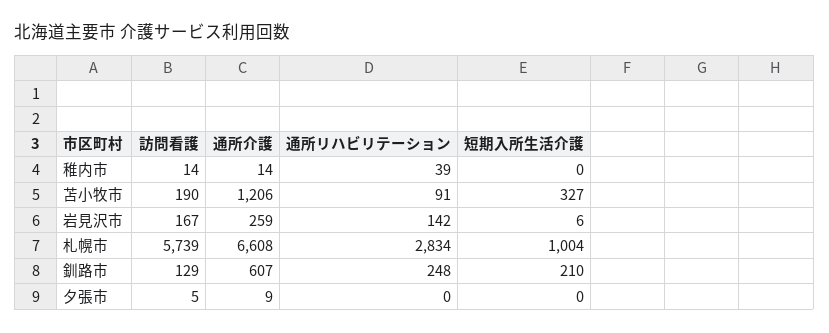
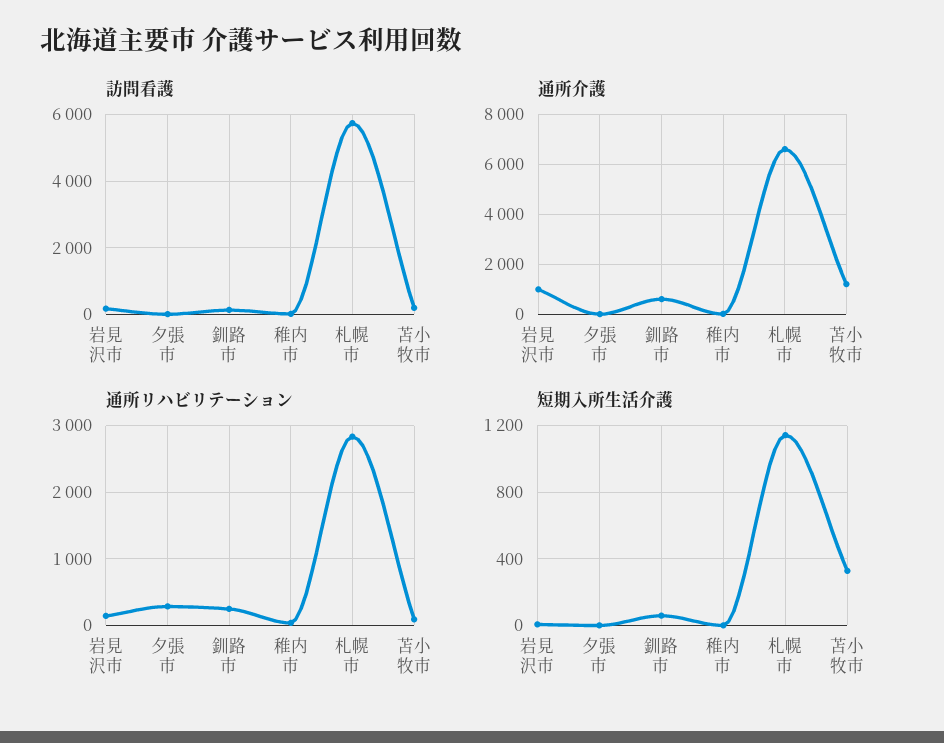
  {
    "訪問看護": {
      "稚内市": 14,
      "苫小牧市": 190,
      "岩見沢市": 167,
      "札幌市": 5739,
      "釧路市": 129,
      "夕張市": 5
    },
    "通所介護": {
      "稚内市": 14,
      "苫小牧市": 1206,
-     "岩見沢市": 259,
+     "岩見沢市": 1000,
      "札幌市": 6608,
      "釧路市": 607,
      "夕張市": 9
    },
    "通所リハビリテーション": {
      "稚内市": 39,
      "苫小牧市": 91,
      "岩見沢市": 142,
      "札幌市": 2834,
      "釧路市": 248,
-     "夕張市": 0
+     "夕張市": 300
    },
    "短期入所生活介護": {
      "稚内市": 0,
      "苫小牧市": 327,
      "岩見沢市": 6,
-     "札幌市": 1004,
+     "札幌市": 1150,
-     "釧路市": 210,
+     "釧路市": 50,
      "夕張市": 0
    }
  }

